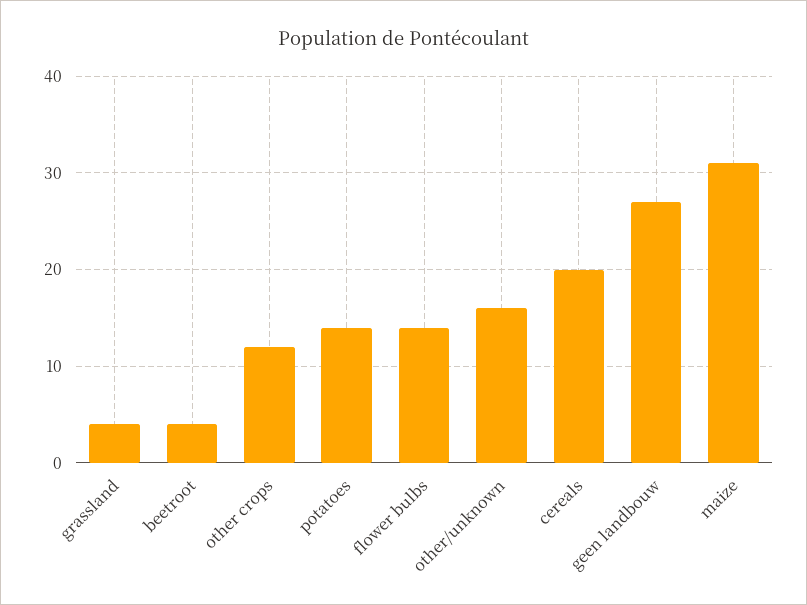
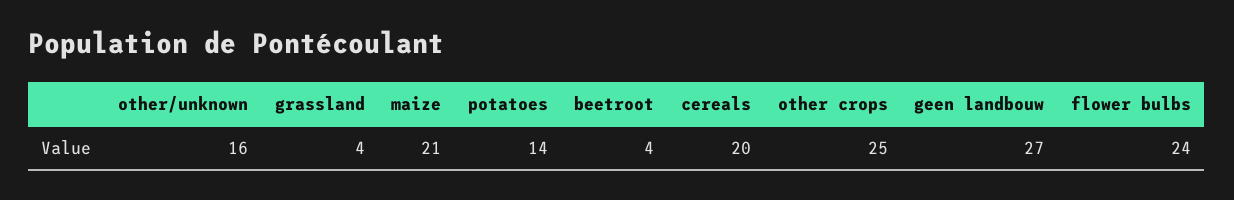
  {
    "grassland": 4,
    "beetroot": 4,
-   "other crops": 12,
+   "other crops": 25,
    "potatoes": 14,
-   "flower bulbs": 14,
+   "flower bulbs": 24,
    "other/unknown": 16,
    "cereals": 20,
    "geen landbouw": 27,
-   "maize": 31
+   "maize": 21
  }

